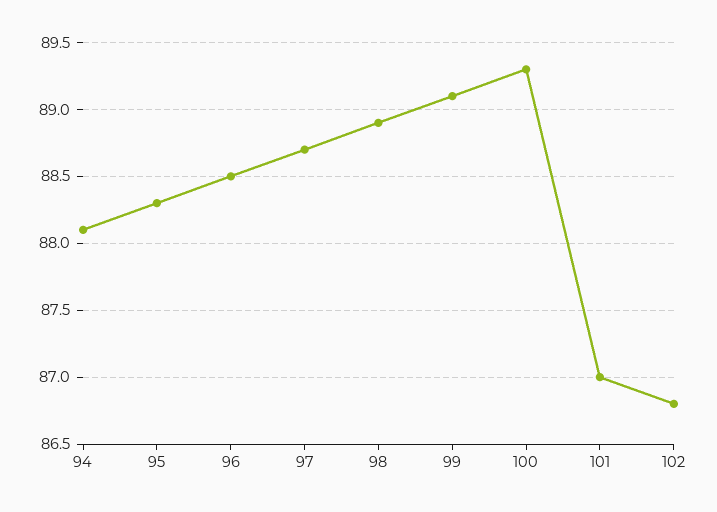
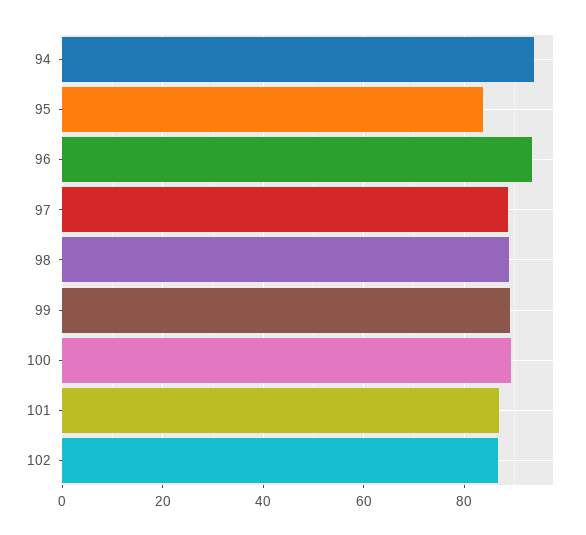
  {
-   "94": 88.1,
+   "94": 94,
-   "95": 88.3,
+   "95": 84,
-   "96": 88.5,
+   "96": 94,
    "97": 88.7,
    "98": 88.9,
    "99": 89.1,
    "100": 89.3,
    "101": 87,
    "102": 86.8
  }

